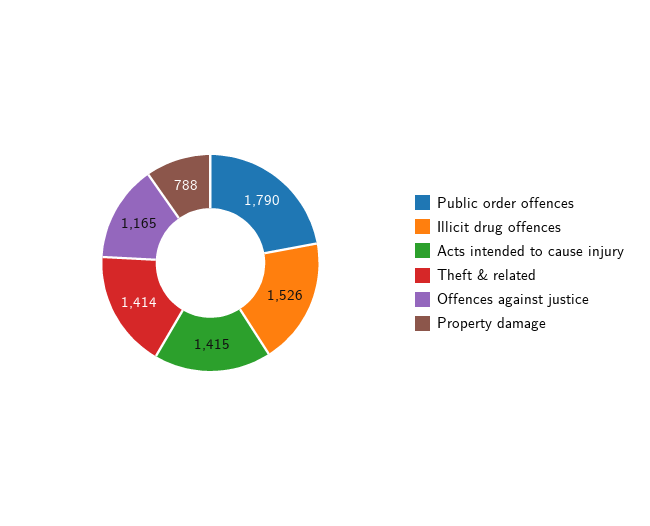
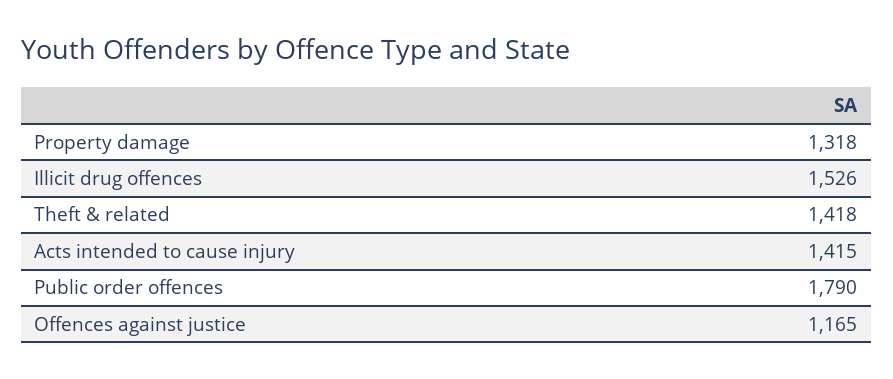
  {
    "Public order offences": 1790,
    "Illicit drug offences": 1526,
    "Acts intended to cause injury": 1415,
-   "Theft & related": 1414,
+   "Theft & related": 1418,
    "Offences against justice": 1165,
-   "Property damage": 788
+   "Property damage": 1318
  }

